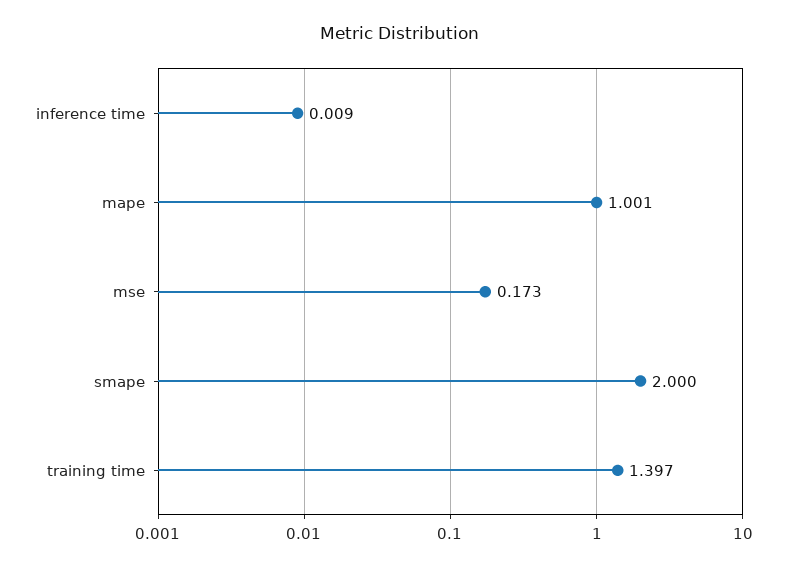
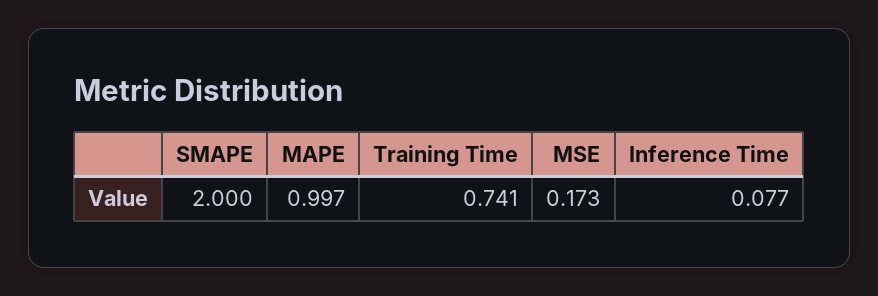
  {
-   "inference time": 0.009,
+   "inference time": 0.077,
-   "mape": 1.001,
+   "mape": 0.997,
    "mse": 0.173,
    "smape": 2,
-   "training time": 1.397
+   "training time": 0.741
  }

